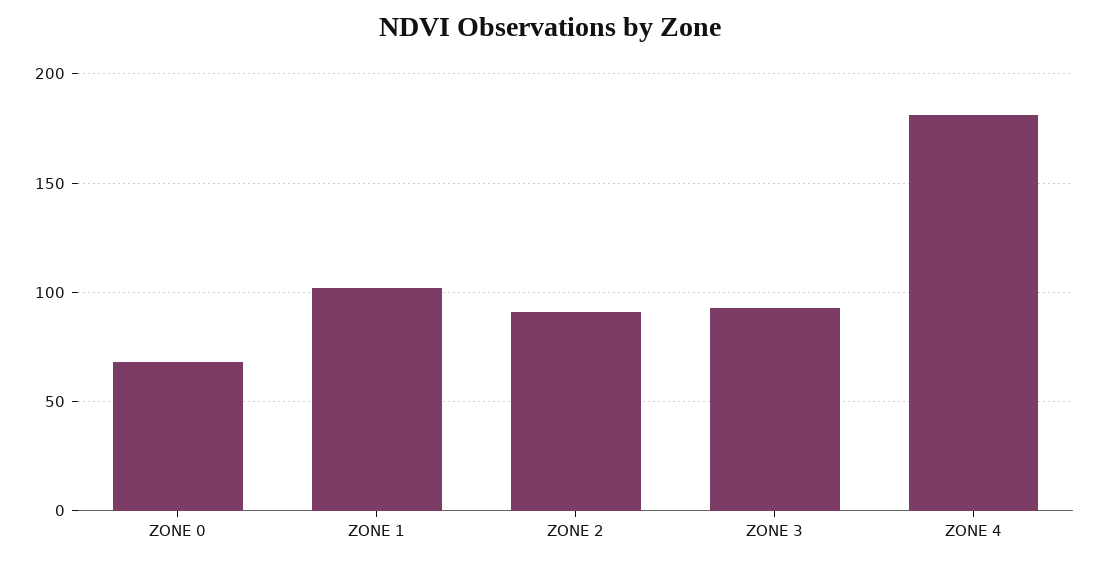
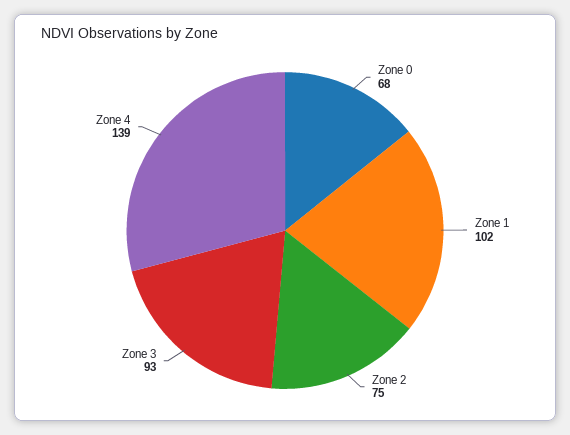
  {
    "ZONE 0": 68,
    "ZONE 1": 102,
-   "ZONE 2": 90,
+   "ZONE 2": 75,
    "ZONE 3": 93,
-   "ZONE 4": 180
+   "ZONE 4": 139
  }

